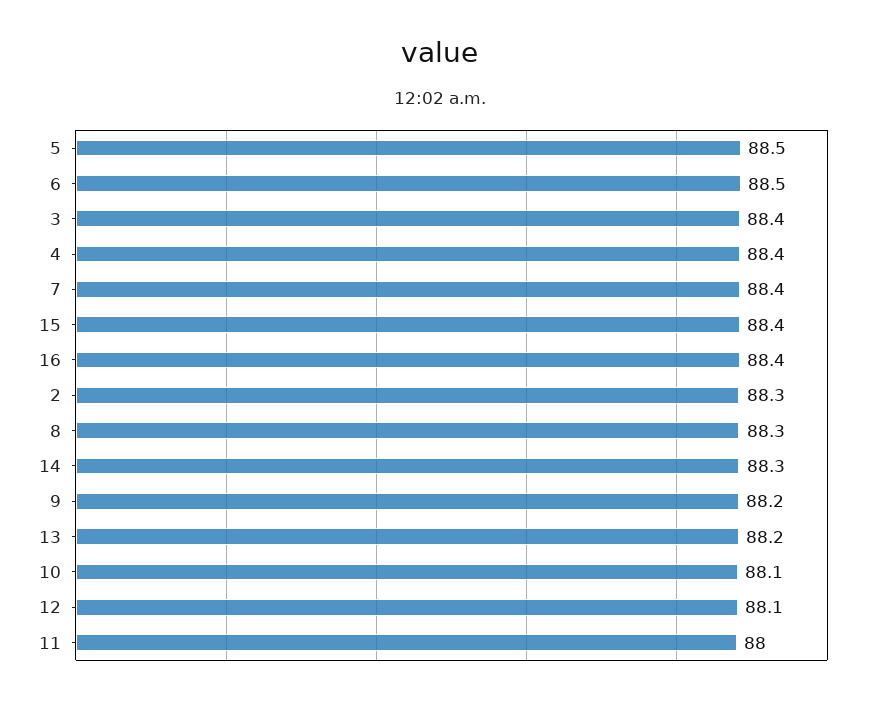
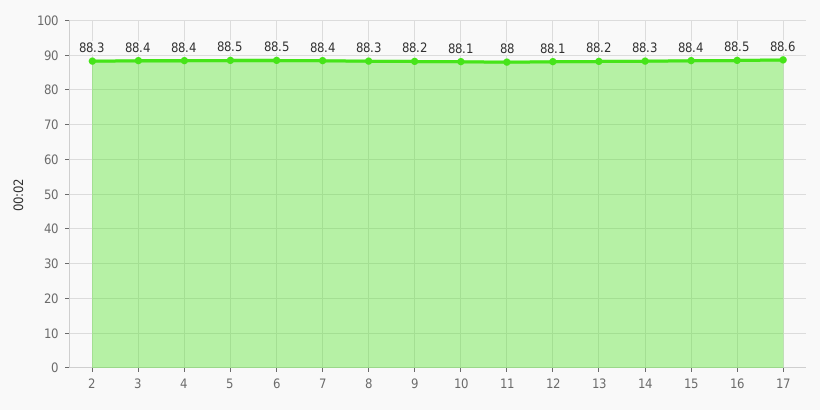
  {
    "5": 88.5,
    "6": 88.5,
    "3": 88.4,
    "4": 88.4,
    "7": 88.4,
    "15": 88.4,
-   "16": 88.4,
+   "16": 88.5,
    "2": 88.3,
    "8": 88.3,
    "14": 88.3,
    "9": 88.2,
    "13": 88.2,
    "10": 88.1,
    "12": 88.1,
-   "11": 88
+   "11": 88,
+   "17": 88.6
  }

